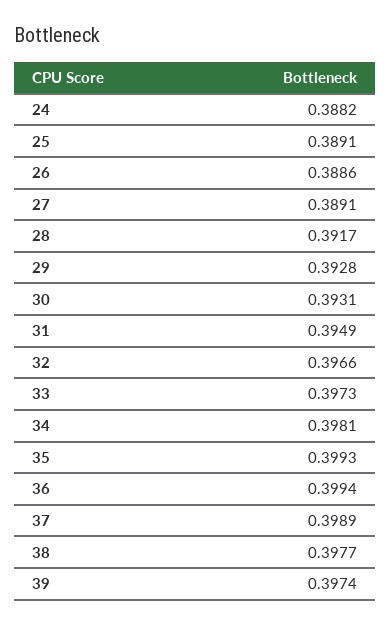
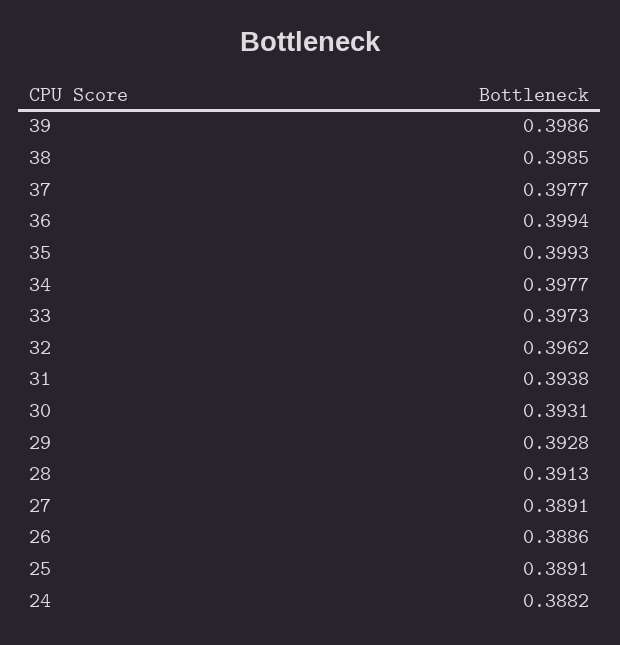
  {
    "24": 0.3882,
    "25": 0.3891,
    "26": 0.3886,
    "27": 0.3891,
-   "28": 0.3917,
+   "28": 0.3913,
    "29": 0.3928,
    "30": 0.3931,
-   "31": 0.3949,
+   "31": 0.3938,
-   "32": 0.3966,
+   "32": 0.3962,
    "33": 0.3973,
-   "34": 0.3981,
+   "34": 0.3977,
    "35": 0.3993,
    "36": 0.3994,
-   "37": 0.3989,
+   "37": 0.3977,
-   "38": 0.3977,
+   "38": 0.3985,
-   "39": 0.3974
+   "39": 0.3986
  }

